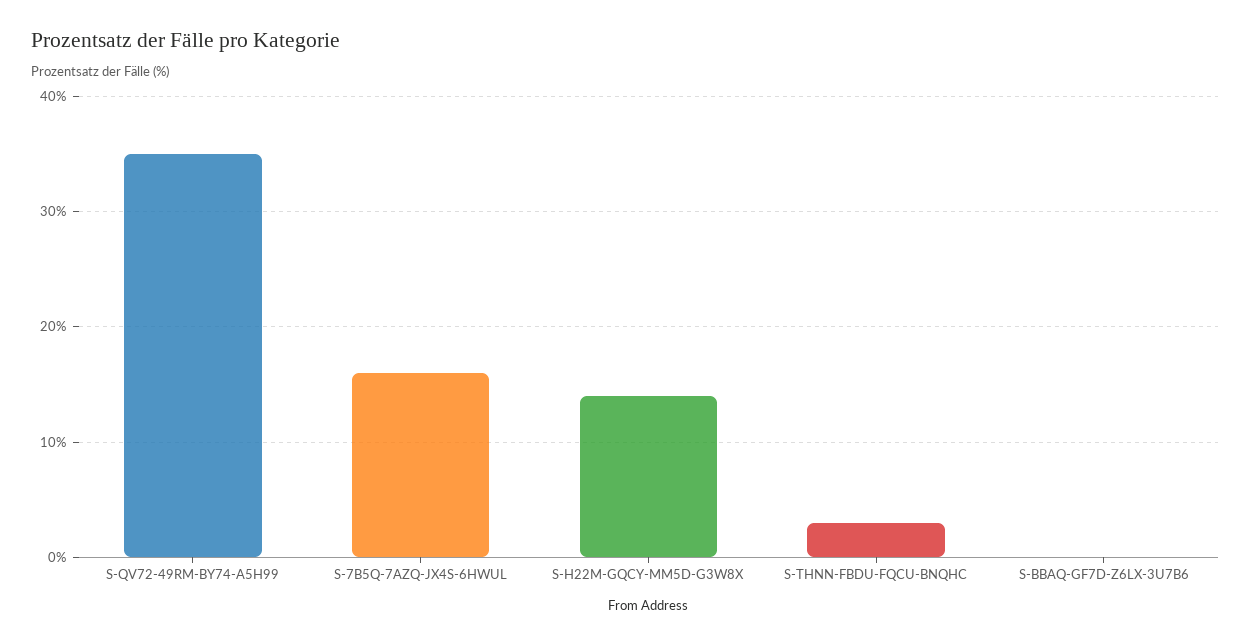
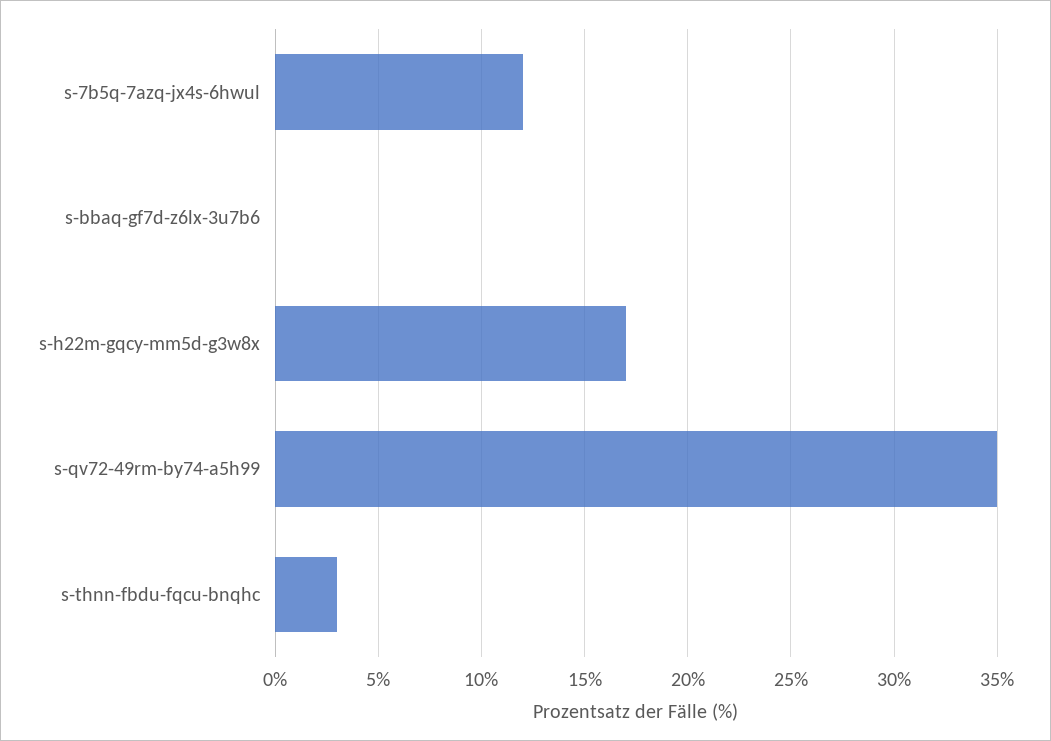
  {
    "S-QV72-49RM-BY74-A5H99": 35,
-   "S-7B5Q-7AZQ-JX4S-6HWUL": 16,
+   "S-7B5Q-7AZQ-JX4S-6HWUL": 12,
-   "S-H22M-GQCY-MM5D-G3W8X": 14,
+   "S-H22M-GQCY-MM5D-G3W8X": 17,
    "S-THNN-FBDU-FQCU-BNQHC": 3,
    "S-BBAQ-GF7D-Z6LX-3U7B6": 0
  }

